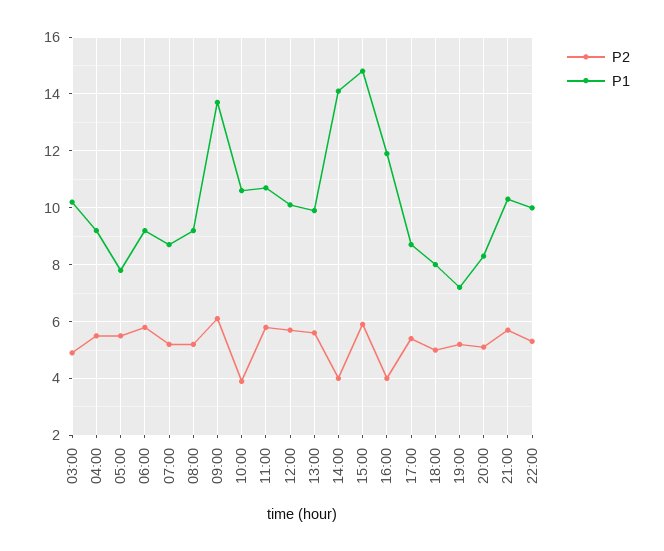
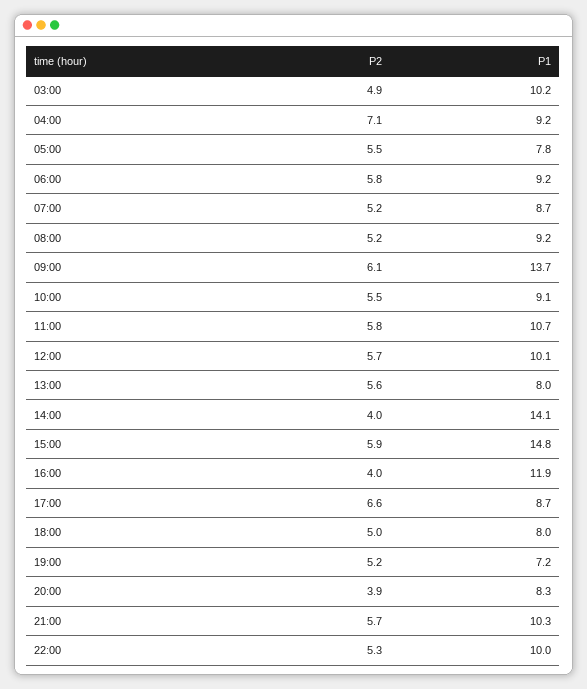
  {
    "P2": {
      "03:00": 4.9,
-     "04:00": 5.5,
+     "04:00": 7.1,
      "05:00": 5.5,
      "06:00": 5.8,
      "07:00": 5.2,
      "08:00": 5.2,
      "09:00": 6.1,
-     "10:00": 4,
+     "10:00": 5.5,
      "11:00": 5.8,
      "12:00": 5.7,
      "13:00": 5.6,
      "14:00": 4,
      "15:00": 5.9,
      "16:00": 4,
-     "17:00": 5.5,
+     "17:00": 6.6,
      "18:00": 5,
      "19:00": 5.2,
-     "20:00": 5,
+     "20:00": 3.9,
      "21:00": 5.7,
      "22:00": 5.3
    },
    "P1": {
      "03:00": 10.2,
      "04:00": 9.2,
      "05:00": 7.8,
      "06:00": 9.2,
      "07:00": 8.7,
      "08:00": 9.2,
      "09:00": 13.7,
-     "10:00": 10.5,
+     "10:00": 9.1,
      "11:00": 10.7,
      "12:00": 10.1,
-     "13:00": 10,
+     "13:00": 8,
      "14:00": 14.1,
      "15:00": 14.8,
      "16:00": 11.9,
      "17:00": 8.7,
      "18:00": 8,
      "19:00": 7.2,
      "20:00": 8.3,
      "21:00": 10.3,
      "22:00": 10
    }
  }

